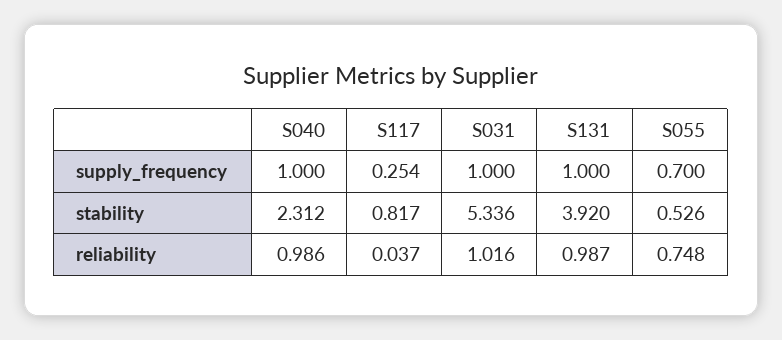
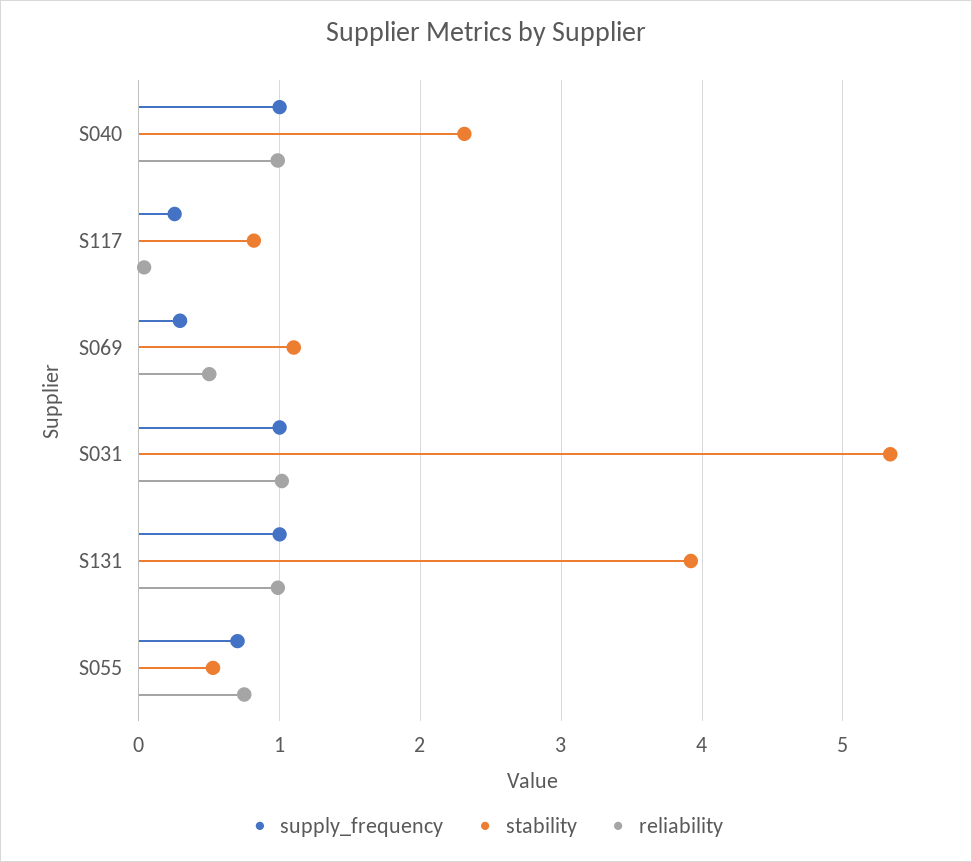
  {
    "supply_frequency": {
      "S040": 1,
      "S117": 0.254,
      "S031": 1,
      "S131": 1,
-     "S055": 0.7
+     "S055": 0.7,
+     "S069": 0.3
    },
    "stability": {
      "S040": 2.312,
      "S117": 0.817,
      "S031": 5.336,
      "S131": 3.92,
-     "S055": 0.526
+     "S055": 0.526,
+     "S069": 1.1
    },
    "reliability": {
      "S040": 0.986,
      "S117": 0.037,
      "S031": 1.016,
      "S131": 0.987,
-     "S055": 0.748
+     "S055": 0.748,
+     "S069": 0.5
    }
  }

